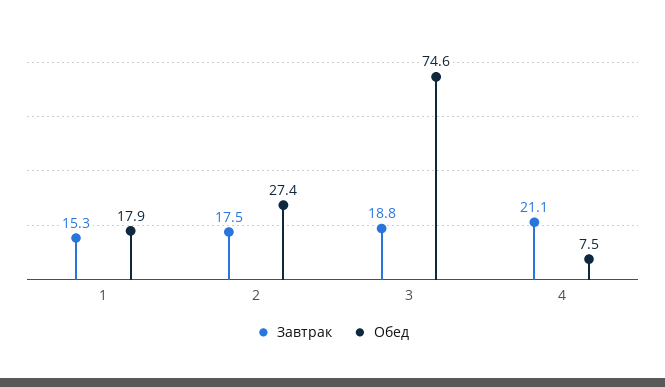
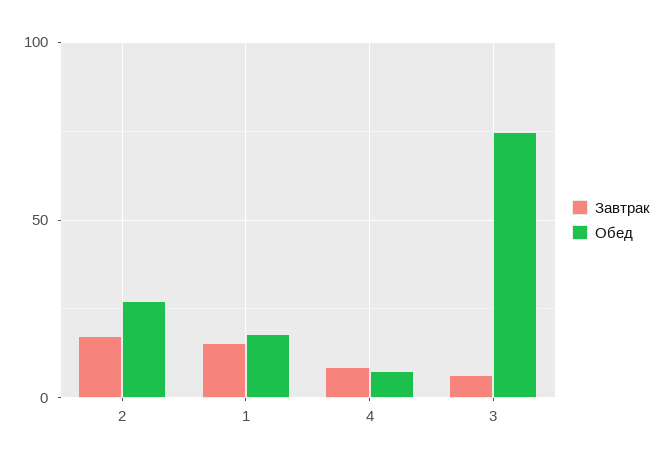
  {
    "Завтрак": {
      "1": 15.3,
      "2": 17.5,
-     "3": 18.8,
+     "3": 5,
-     "4": 21.1
+     "4": 10
    },
    "Обед": {
      "1": 17.9,
      "2": 27.4,
      "3": 74.6,
      "4": 7.5
    }
  }

